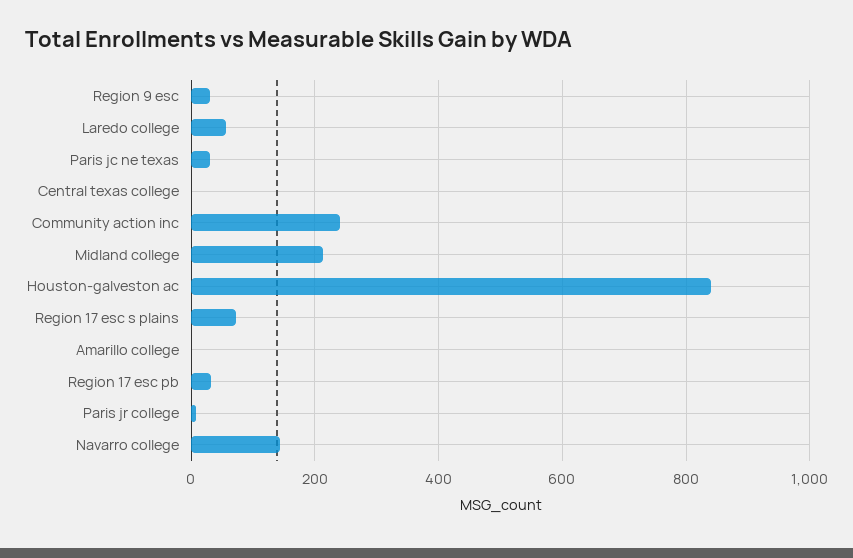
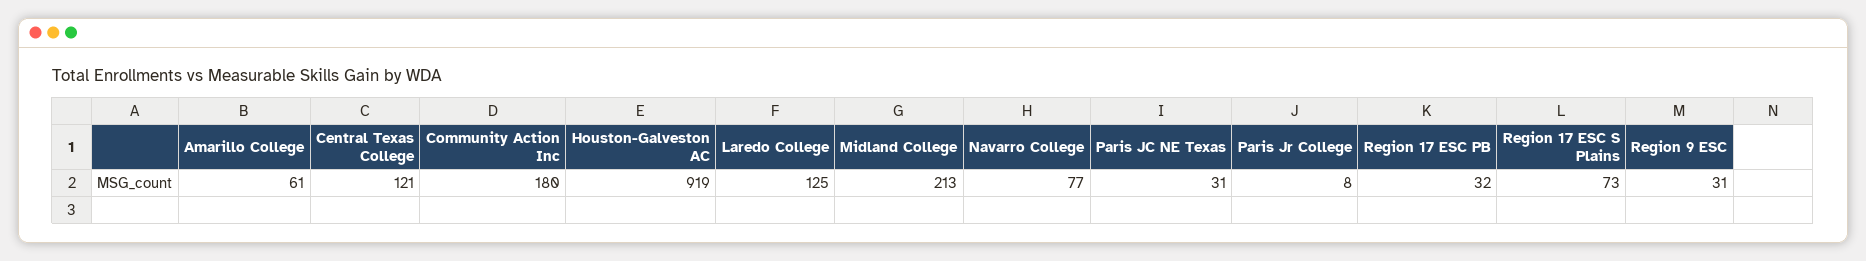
  {
    "Region 9 esc": 31,
-   "Laredo college": 60,
+   "Laredo college": 125,
    "Paris jc ne texas": 31,
-   "Central texas college": 0,
+   "Central texas college": 121,
-   "Community action inc": 240,
+   "Community action inc": 180,
    "Midland college": 213,
-   "Houston-galveston ac": 840,
+   "Houston-galveston ac": 919,
    "Region 17 esc s plains": 73,
-   "Amarillo college": 0,
+   "Amarillo college": 61,
    "Region 17 esc pb": 32,
    "Paris jr college": 8,
-   "Navarro college": 140
+   "Navarro college": 77
  }

